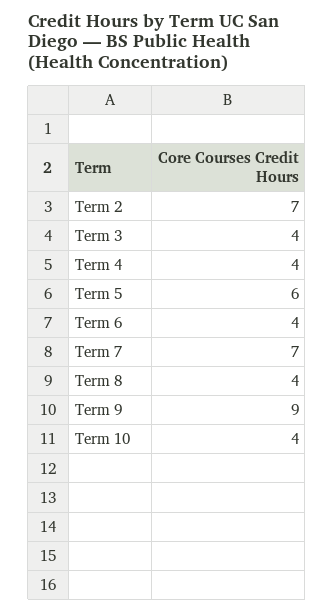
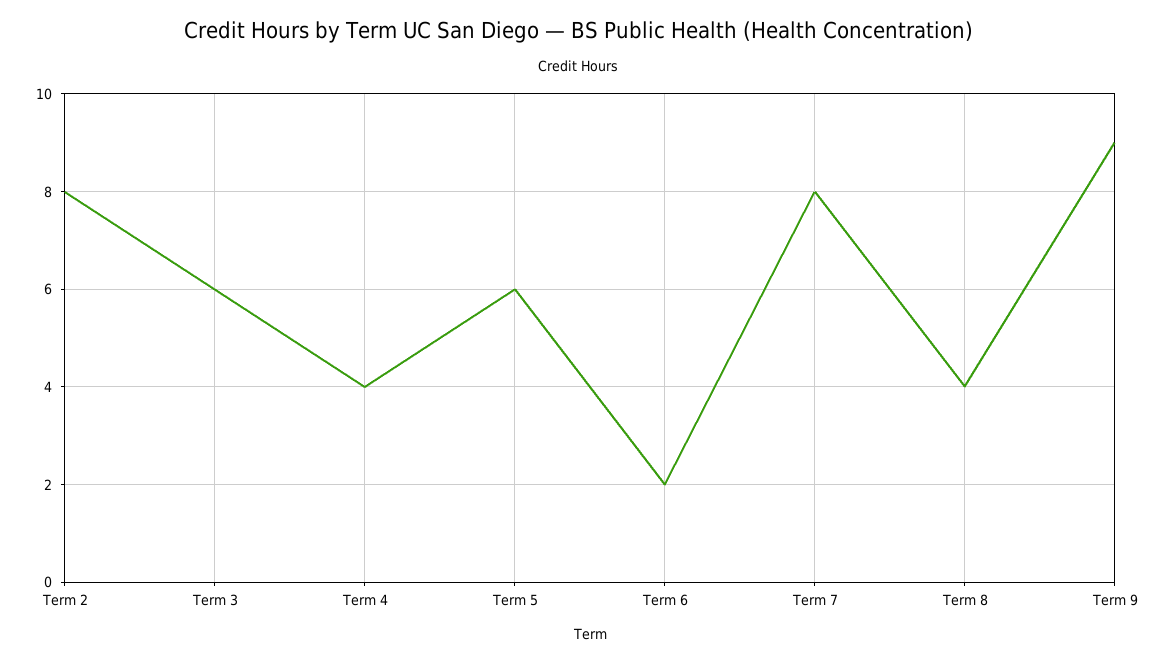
  {
-   "Term 2": 7,
+   "Term 2": 8,
-   "Term 3": 4,
+   "Term 3": 6,
    "Term 4": 4,
    "Term 5": 6,
-   "Term 6": 4,
+   "Term 6": 2,
-   "Term 7": 7,
+   "Term 7": 8,
    "Term 8": 4,
-   "Term 9": 9,
+   "Term 9": 9
-   "Term 10": 4
  }

